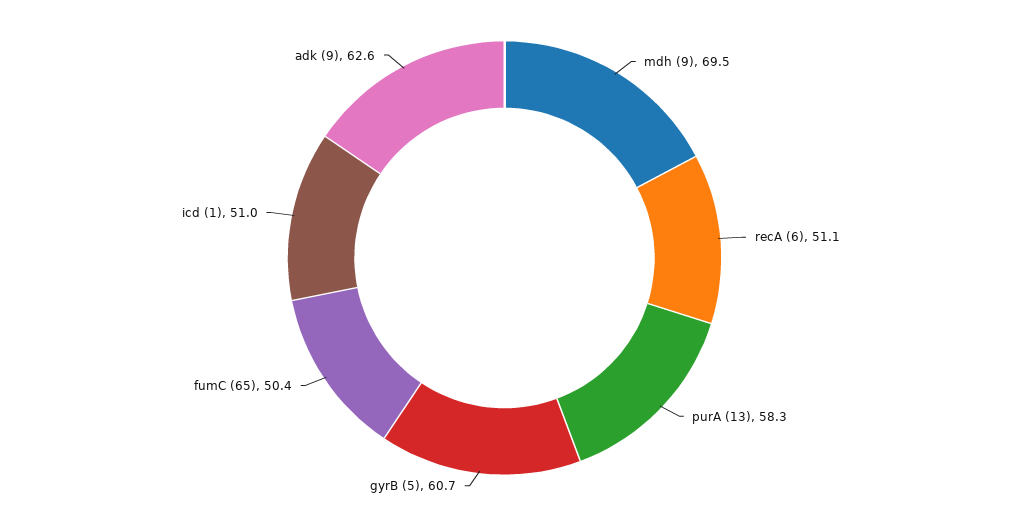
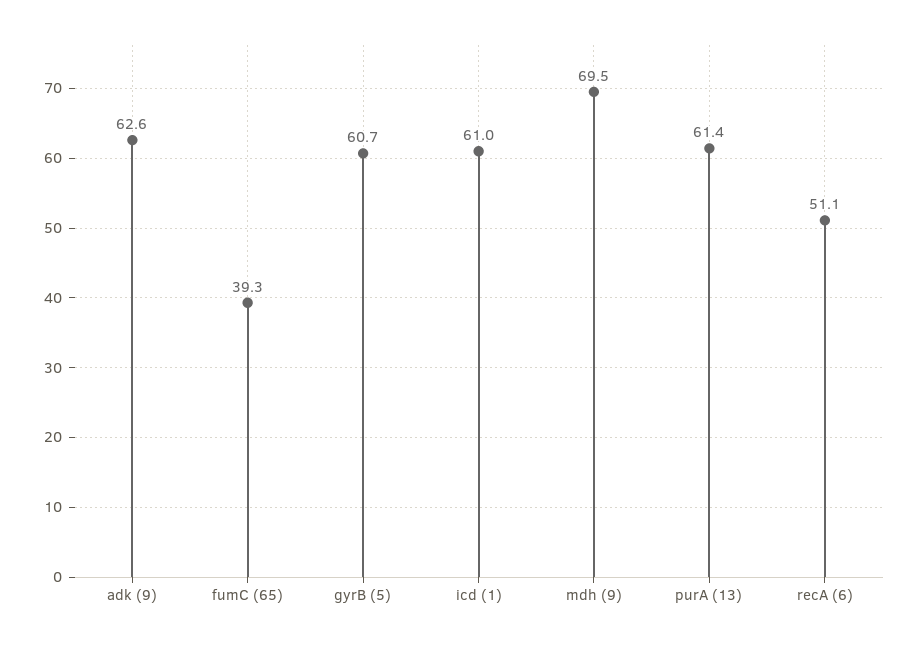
  {
    "mdh (9)": 69.5,
    "recA (6)": 51.1,
-   "purA (13)": 58.3,
+   "purA (13)": 61.4,
    "gyrB (5)": 60.7,
-   "fumC (65)": 50.4,
+   "fumC (65)": 39.3,
-   "icd (1)": 51,
+   "icd (1)": 61,
    "adk (9)": 62.6
  }

